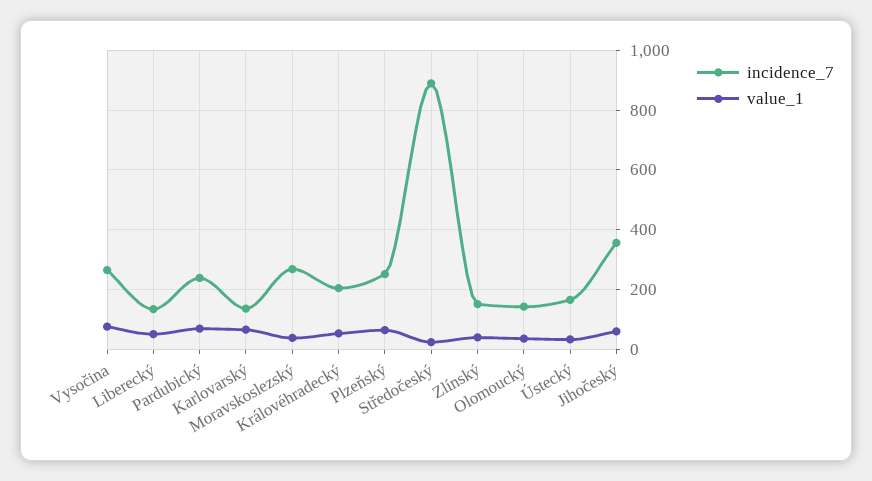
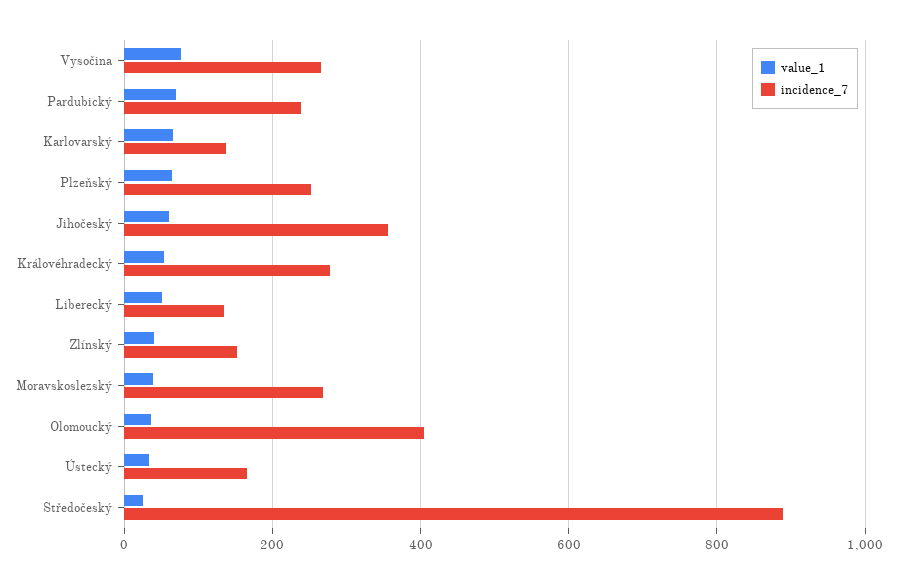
  {
    "incidence_7": {
      "Vysočina": 260,
      "Liberecký": 140,
      "Pardubický": 240,
      "Karlovarský": 140,
      "Moravskoslezský": 260,
-     "Královéhradecký": 200,
+     "Královéhradecký": 280,
      "Plzeňský": 260,
      "Středočeský": 880,
      "Zlínský": 160,
-     "Olomoucký": 150,
+     "Olomoucký": 400,
      "Ústecký": 160,
      "Jihočeský": 360
    },
    "value_1": {
      "Vysočina": 80,
      "Liberecký": 60,
      "Pardubický": 60,
      "Karlovarský": 60,
      "Moravskoslezský": 40,
      "Královéhradecký": 60,
      "Plzeňský": 60,
      "Středočeský": 20,
      "Zlínský": 40,
      "Olomoucký": 40,
      "Ústecký": 40,
      "Jihočeský": 60
    }
  }

